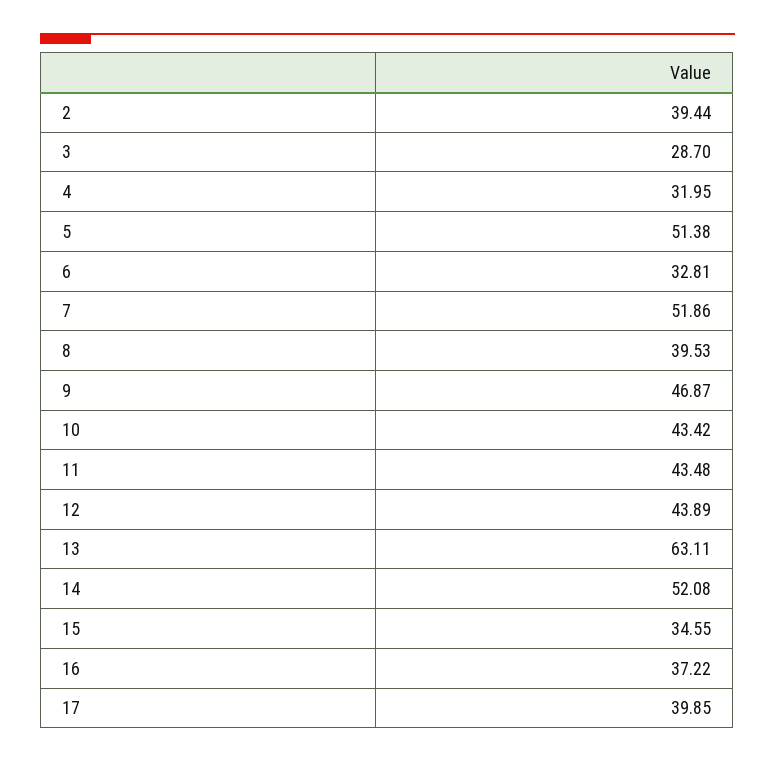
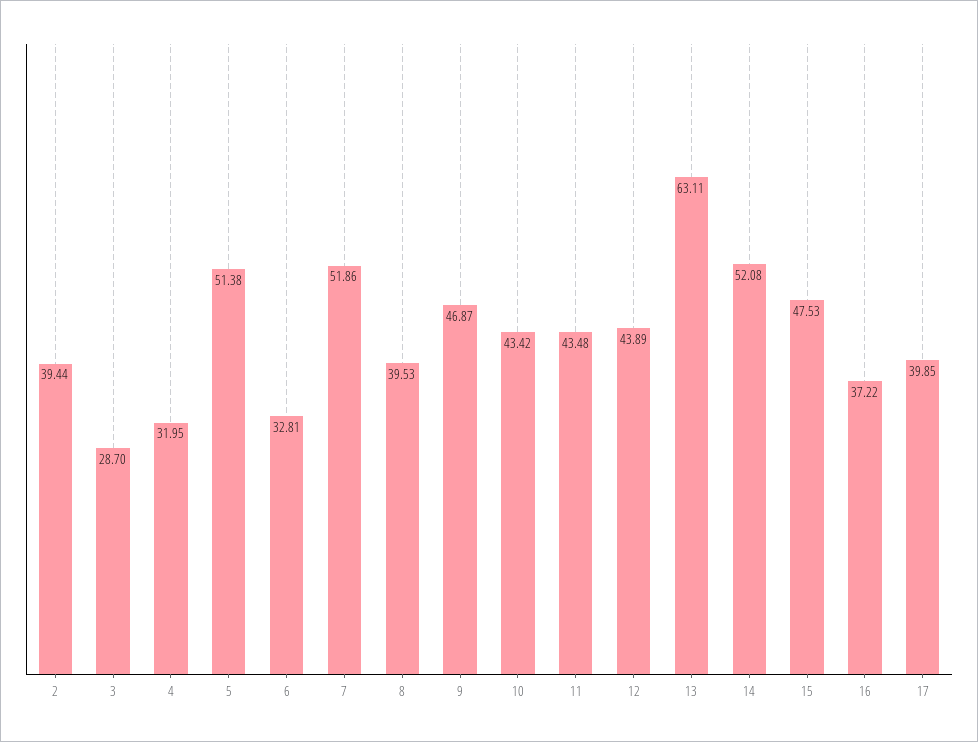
  {
    "2": 39.44,
    "3": 28.7,
    "4": 31.95,
    "5": 51.38,
    "6": 32.81,
    "7": 51.86,
    "8": 39.53,
    "9": 46.87,
    "10": 43.42,
    "11": 43.48,
    "12": 43.89,
    "13": 63.11,
    "14": 52.08,
-   "15": 34.55,
+   "15": 47.53,
    "16": 37.22,
    "17": 39.85
  }

